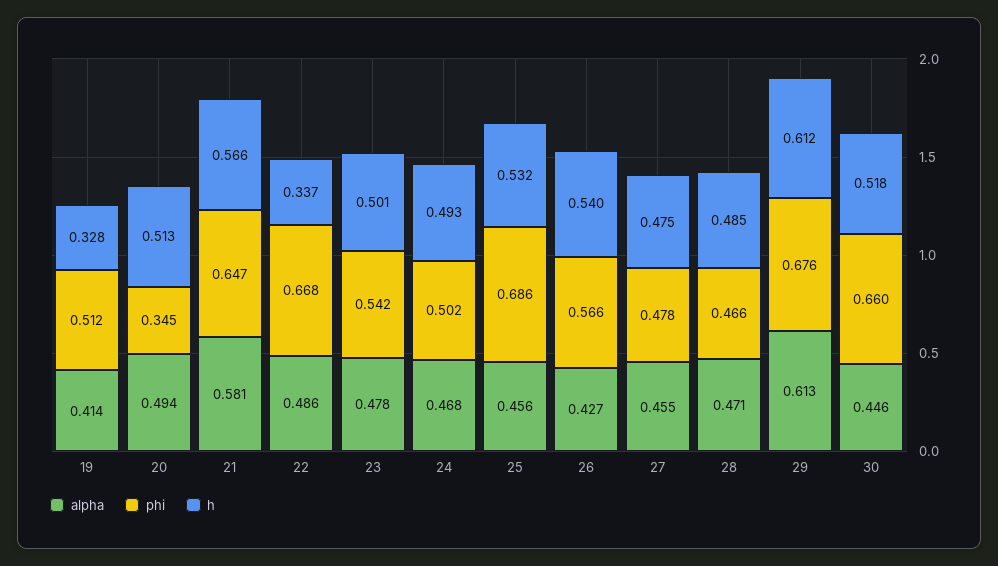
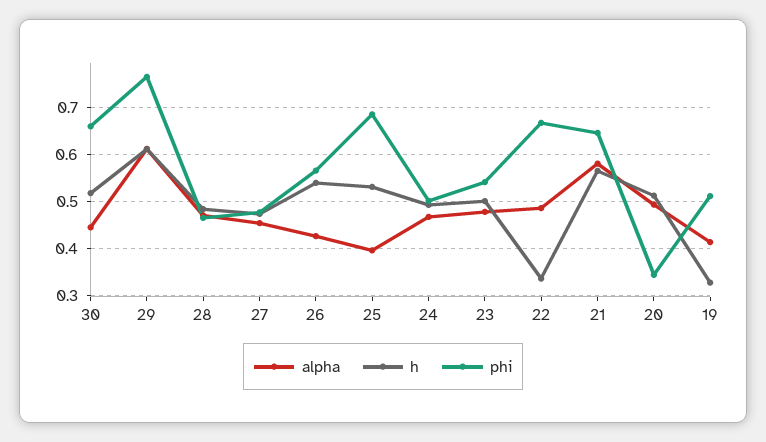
  {
    "alpha": {
      "19": 0.414,
      "20": 0.494,
      "21": 0.581,
      "22": 0.486,
      "23": 0.478,
      "24": 0.468,
-     "25": 0.456,
+     "25": 0.4,
      "26": 0.427,
      "27": 0.455,
      "28": 0.471,
      "29": 0.613,
      "30": 0.446
    },
    "phi": {
      "19": 0.512,
      "20": 0.345,
      "21": 0.647,
      "22": 0.668,
      "23": 0.542,
      "24": 0.502,
      "25": 0.686,
      "26": 0.566,
      "27": 0.478,
      "28": 0.466,
-     "29": 0.676,
+     "29": 0.76,
      "30": 0.66
    },
    "h": {
      "19": 0.328,
      "20": 0.513,
      "21": 0.566,
      "22": 0.337,
      "23": 0.501,
      "24": 0.493,
      "25": 0.532,
      "26": 0.54,
      "27": 0.475,
      "28": 0.485,
      "29": 0.612,
      "30": 0.518
    }
  }

